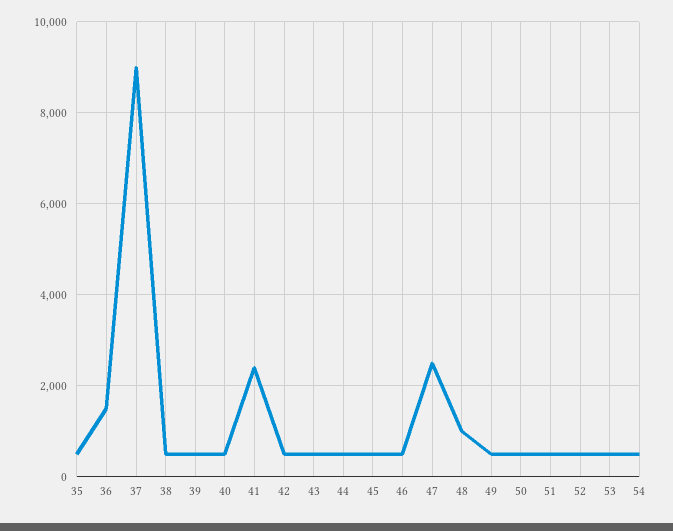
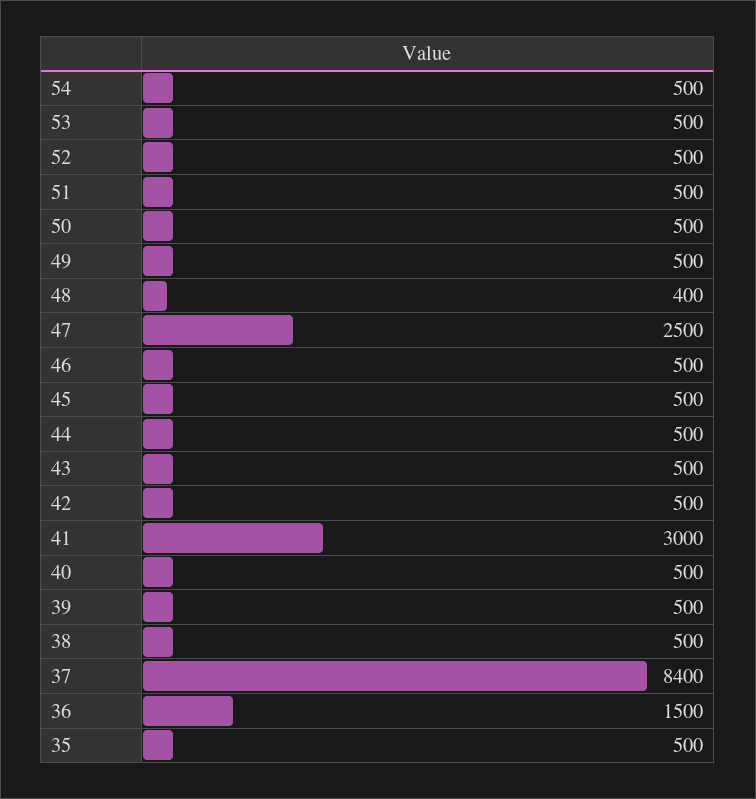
  {
    "35": 500,
    "36": 1500,
-   "37": 9000,
+   "37": 8400,
    "38": 500,
    "39": 500,
    "40": 500,
-   "41": 2400,
+   "41": 3000,
    "42": 500,
    "43": 500,
    "44": 500,
    "45": 500,
    "46": 500,
    "47": 2500,
-   "48": 1000,
+   "48": 400,
    "49": 500,
    "50": 500,
    "51": 500,
    "52": 500,
    "53": 500,
    "54": 500
  }

